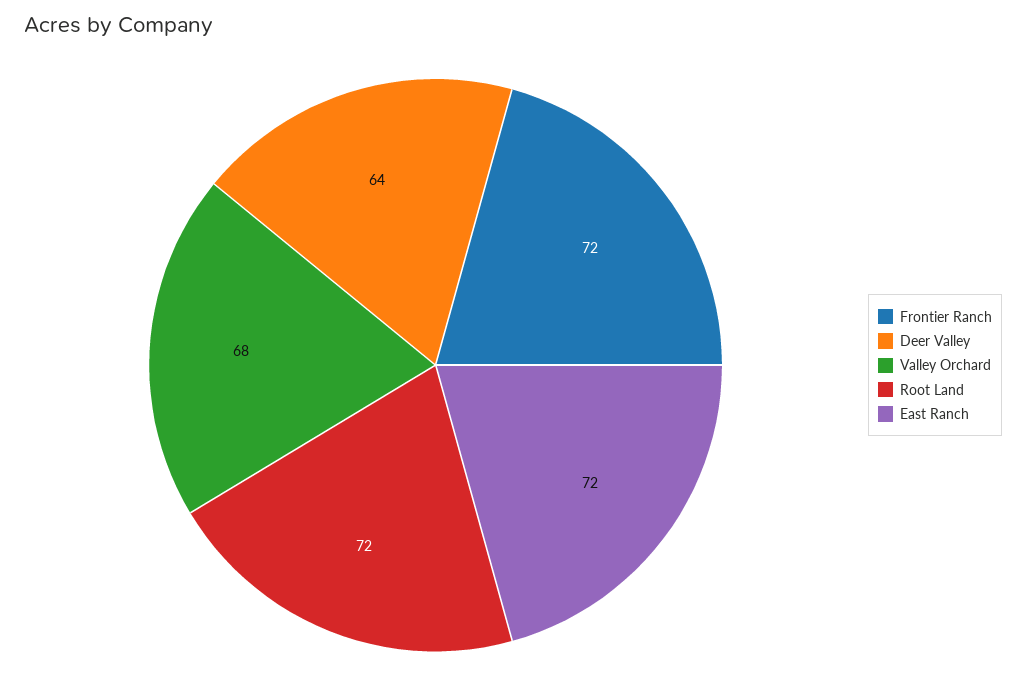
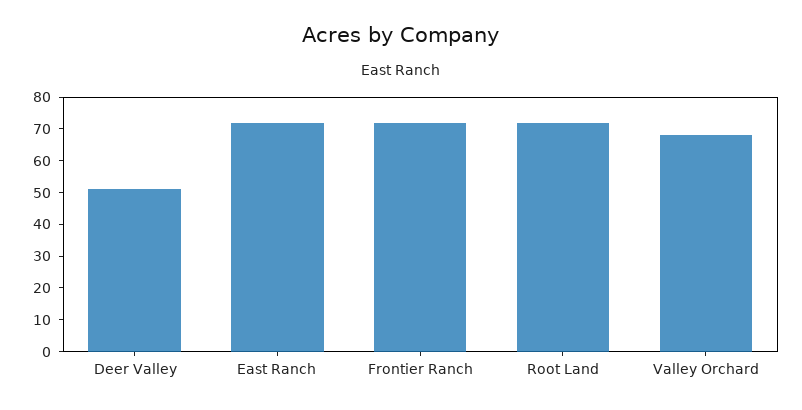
  {
    "Frontier Ranch": 72,
-   "Deer Valley": 64,
+   "Deer Valley": 50,
    "Valley Orchard": 68,
    "Root Land": 72,
    "East Ranch": 72
  }

